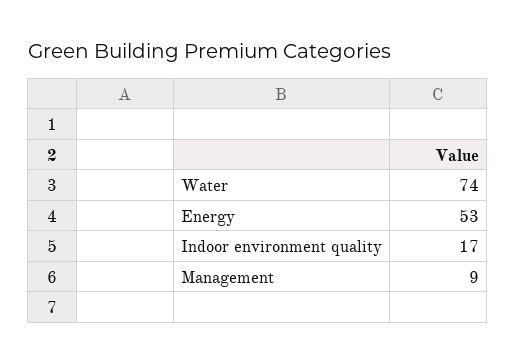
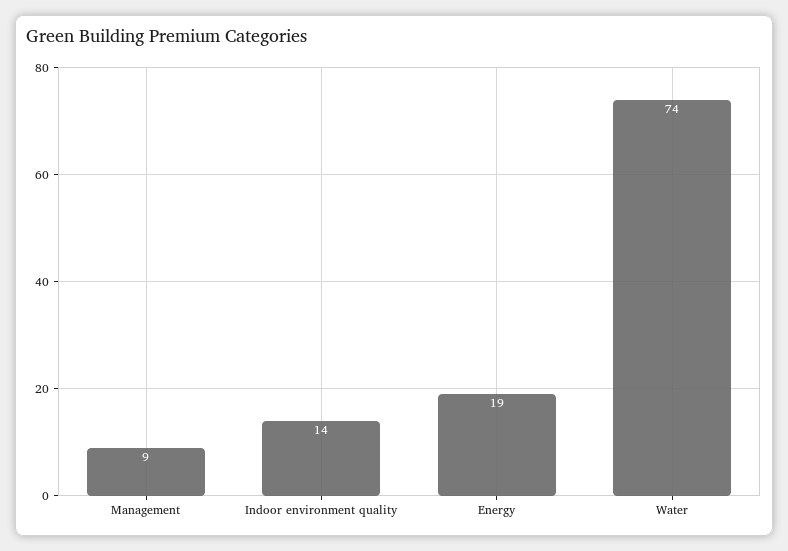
  {
    "Water": 74,
-   "Energy": 53,
+   "Energy": 19,
-   "Indoor environment quality": 17,
+   "Indoor environment quality": 14,
    "Management": 9
  }

